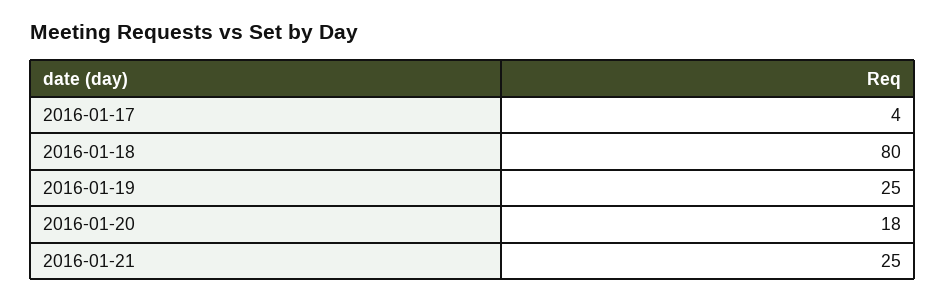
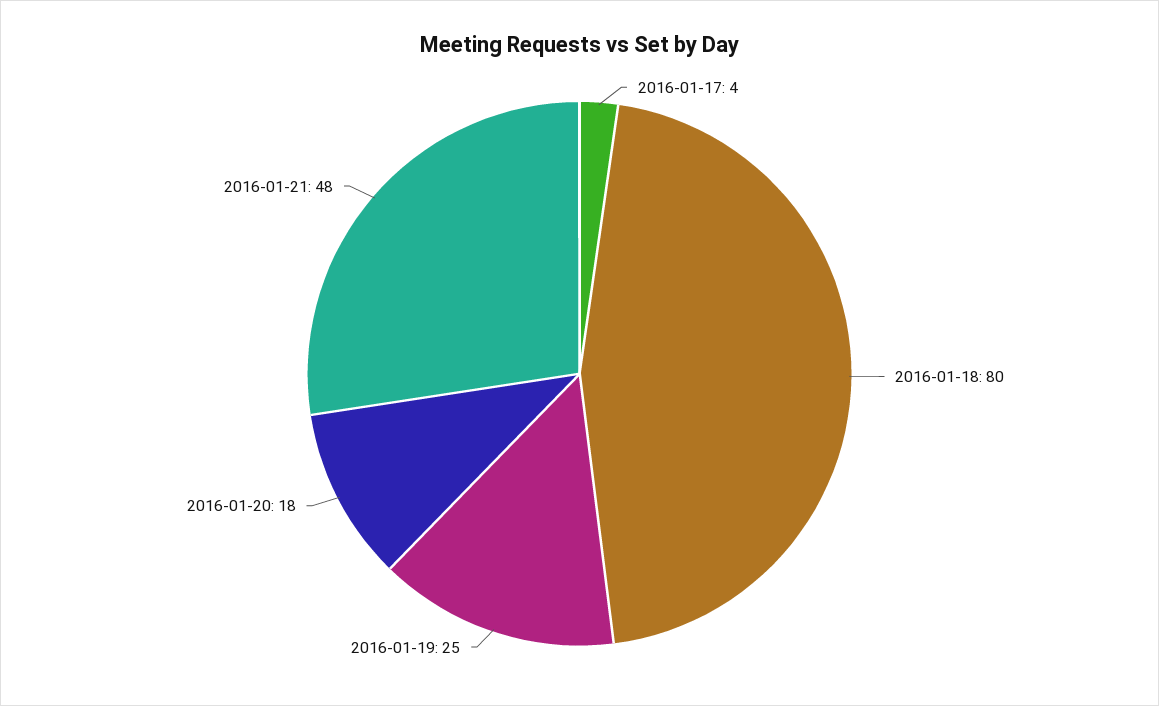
  {
    "2016-01-17": 4,
    "2016-01-18": 80,
    "2016-01-19": 25,
    "2016-01-20": 18,
-   "2016-01-21": 25
+   "2016-01-21": 48
  }

